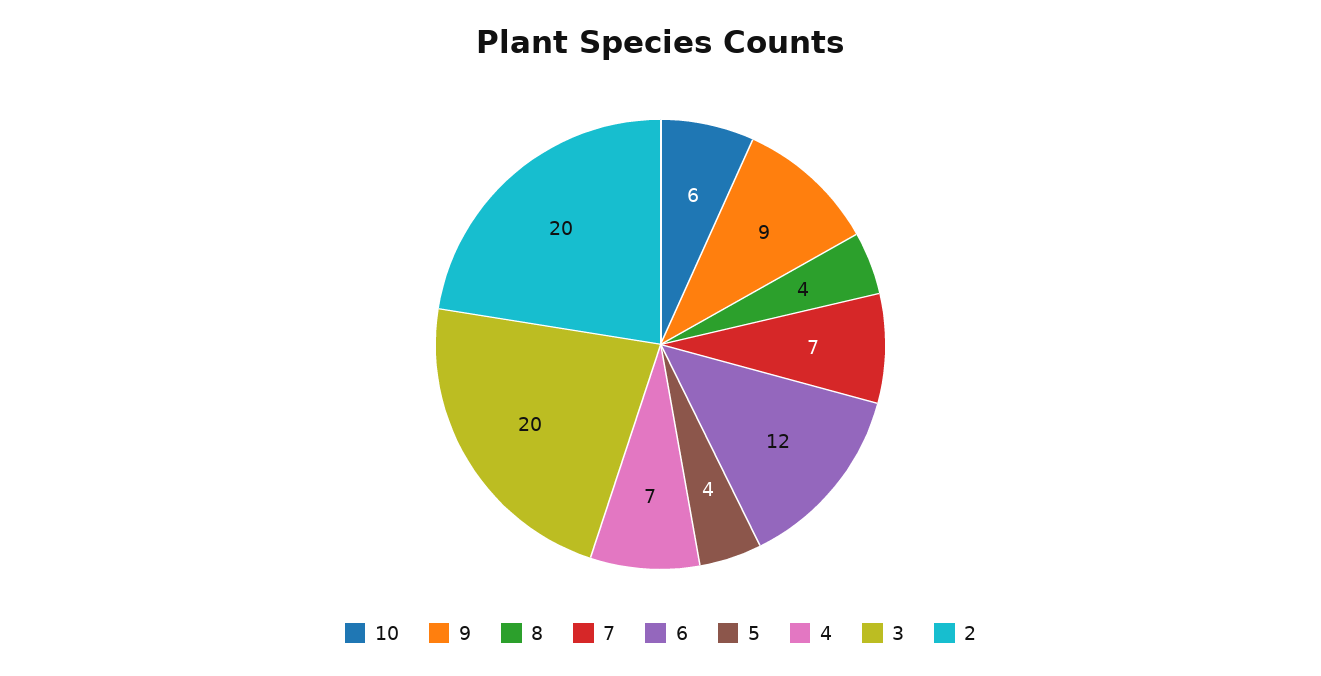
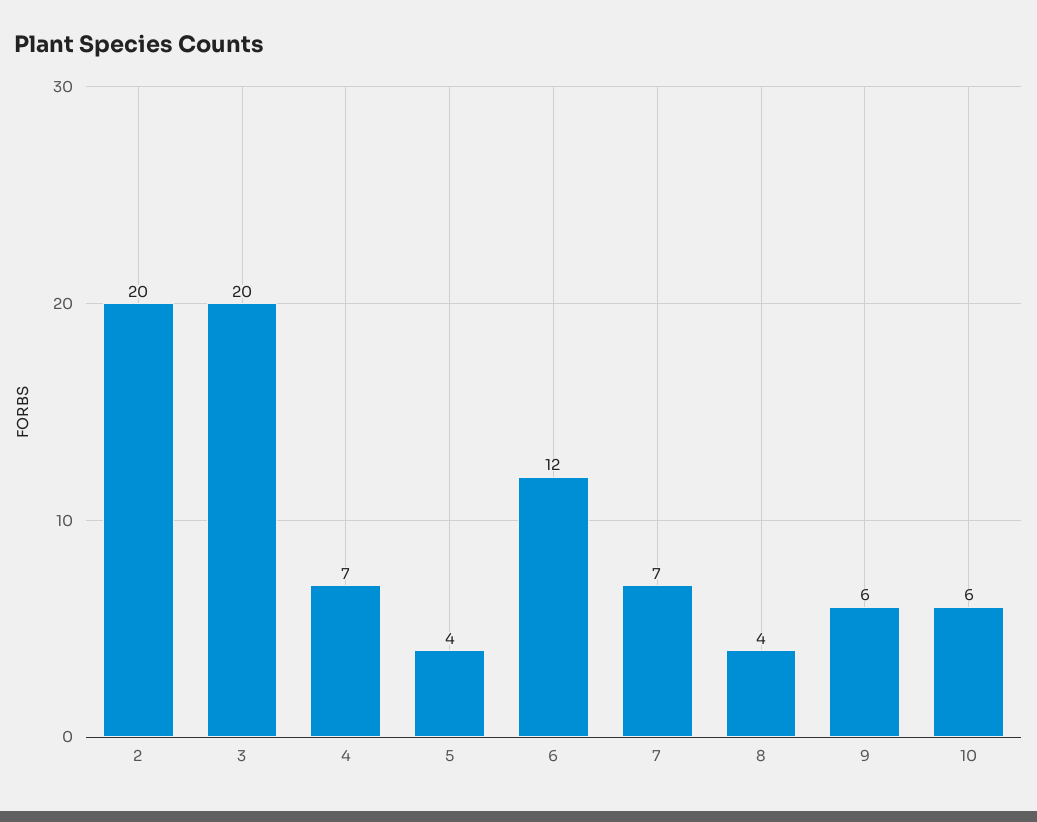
  {
    "10": 6,
-   "9": 9,
+   "9": 6,
    "8": 4,
    "7": 7,
    "6": 12,
    "5": 4,
    "4": 7,
    "3": 20,
    "2": 20
  }

